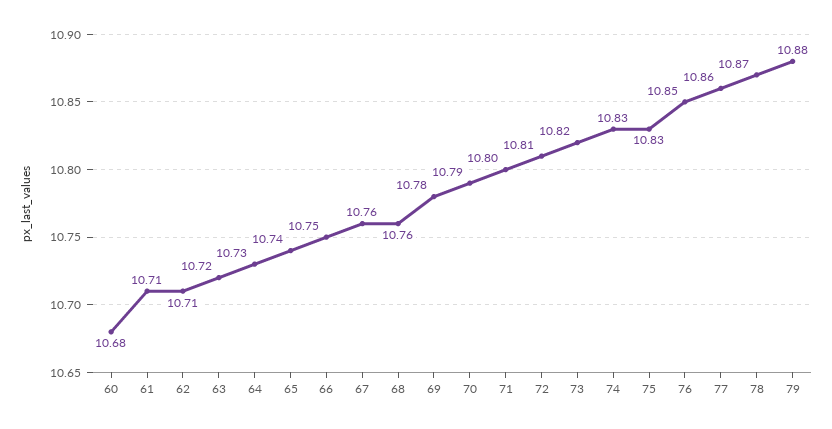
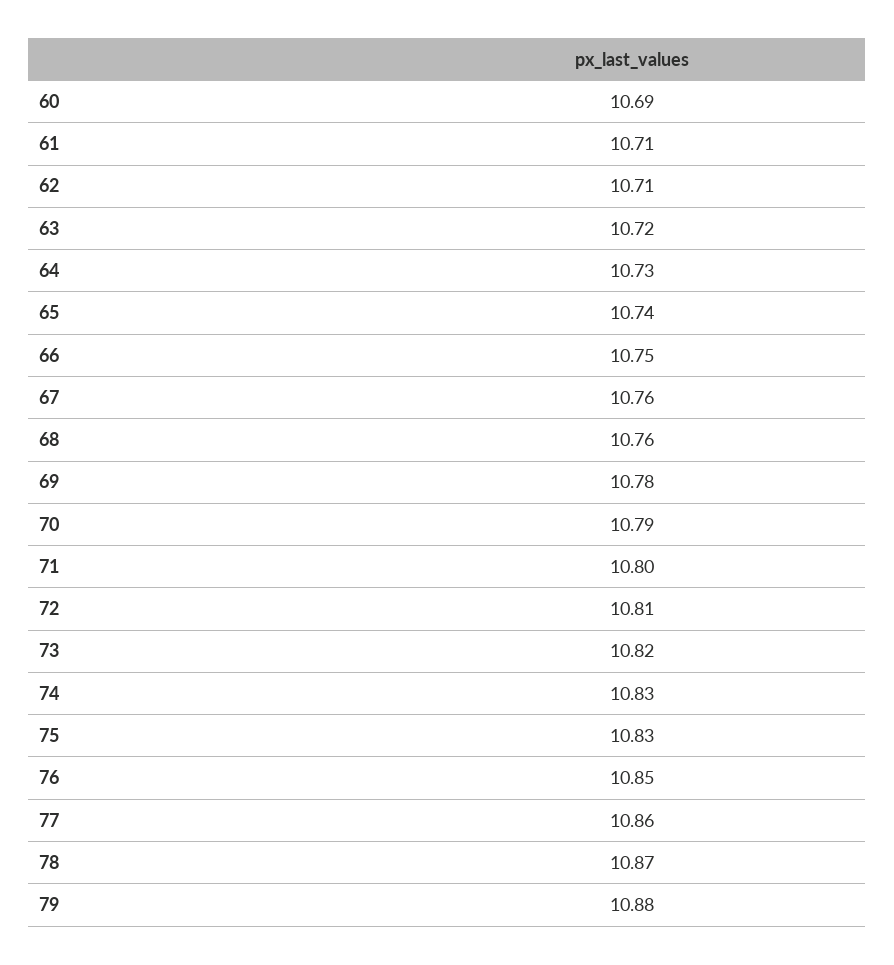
  {
-   "60": 10.68,
+   "60": 10.69,
    "61": 10.71,
    "62": 10.71,
    "63": 10.72,
    "64": 10.73,
    "65": 10.74,
    "66": 10.75,
    "67": 10.76,
    "68": 10.76,
    "69": 10.78,
    "70": 10.79,
    "71": 10.8,
    "72": 10.81,
    "73": 10.82,
    "74": 10.83,
    "75": 10.83,
    "76": 10.85,
    "77": 10.86,
    "78": 10.87,
    "79": 10.88
  }

